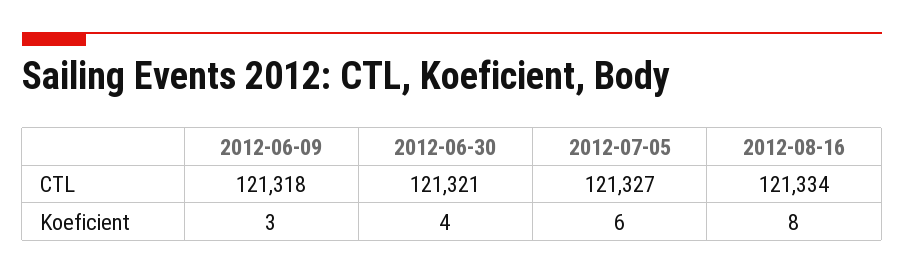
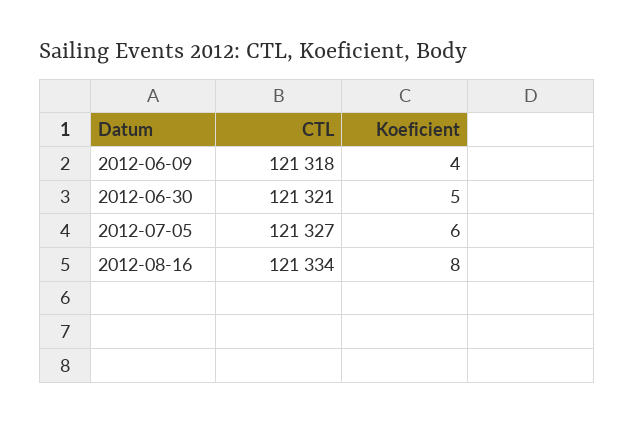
  {
    "2012-06-09": {
      "CTL": 121318,
-     "Koeficient": 3
+     "Koeficient": 4
    },
    "2012-06-30": {
      "CTL": 121321,
-     "Koeficient": 4
+     "Koeficient": 5
    },
    "2012-07-05": {
      "CTL": 121327,
      "Koeficient": 6
    },
    "2012-08-16": {
      "CTL": 121334,
      "Koeficient": 8
    }
  }

